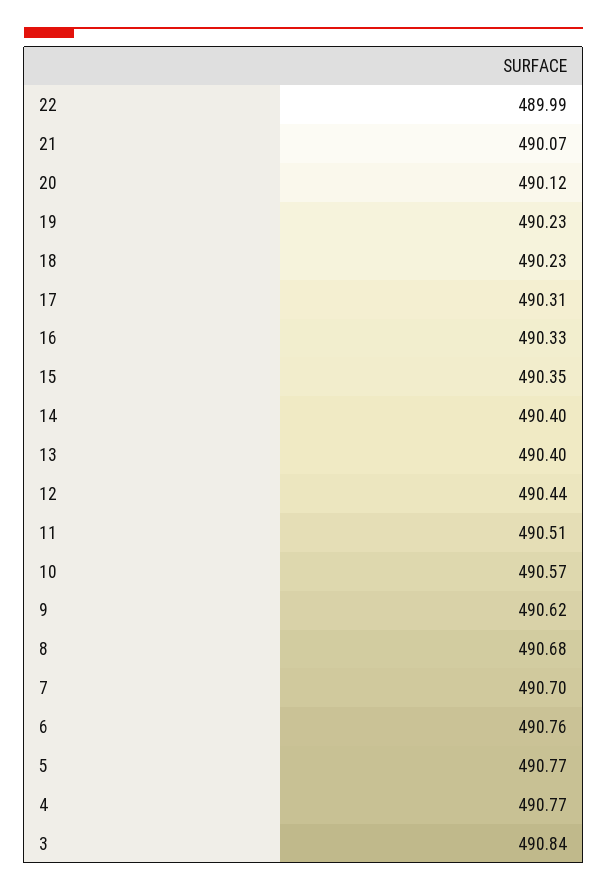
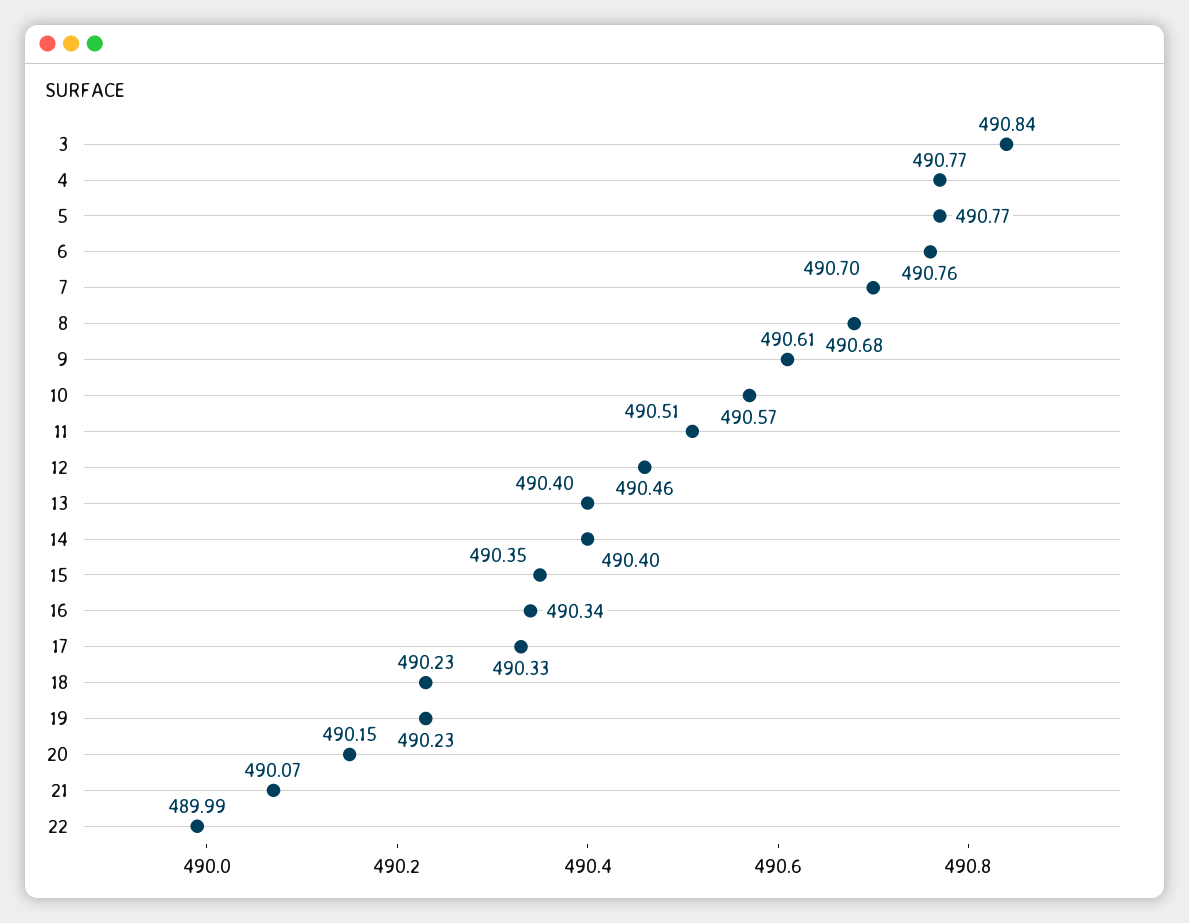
  {
    "22": 489.99,
    "21": 490.07,
-   "20": 490.12,
+   "20": 490.15,
    "19": 490.23,
    "18": 490.23,
-   "17": 490.31,
+   "17": 490.33,
-   "16": 490.33,
+   "16": 490.34,
    "15": 490.35,
    "14": 490.4,
    "13": 490.4,
-   "12": 490.44,
+   "12": 490.46,
    "11": 490.51,
    "10": 490.57,
-   "9": 490.62,
+   "9": 490.61,
    "8": 490.68,
    "7": 490.7,
    "6": 490.76,
    "5": 490.77,
    "4": 490.77,
    "3": 490.84
  }

